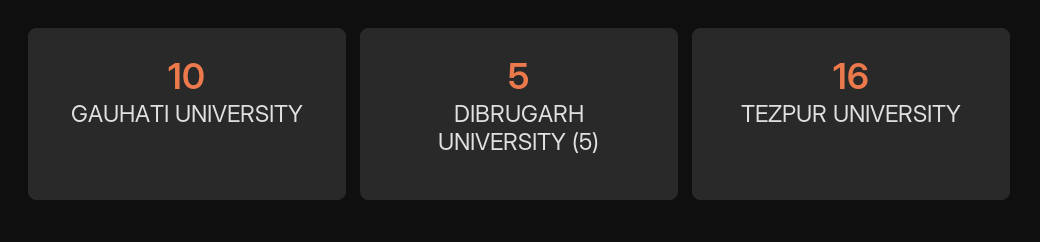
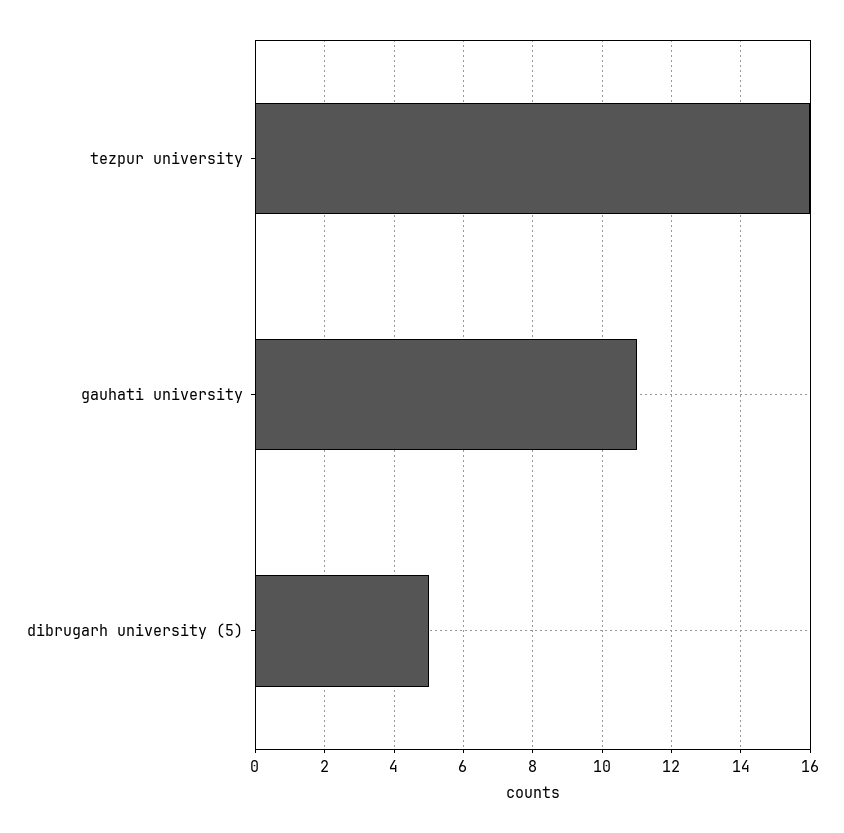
  {
-   "GAUHATI UNIVERSITY": 10,
+   "GAUHATI UNIVERSITY": 11,
    "DIBRUGARH UNIVERSITY (5)": 5,
    "TEZPUR UNIVERSITY": 16
  }

